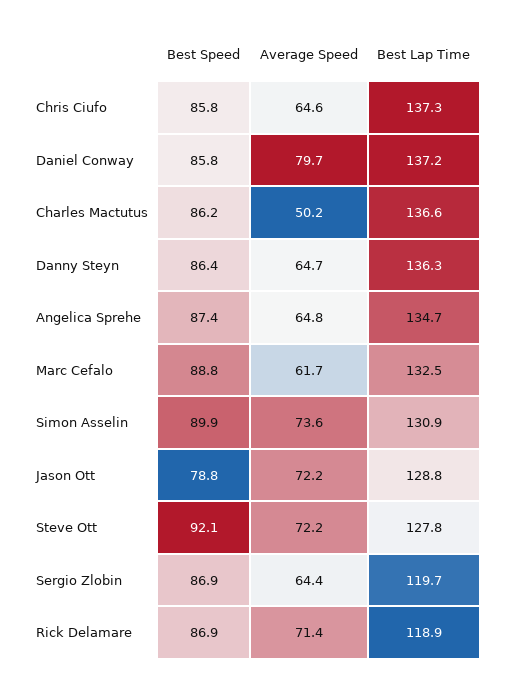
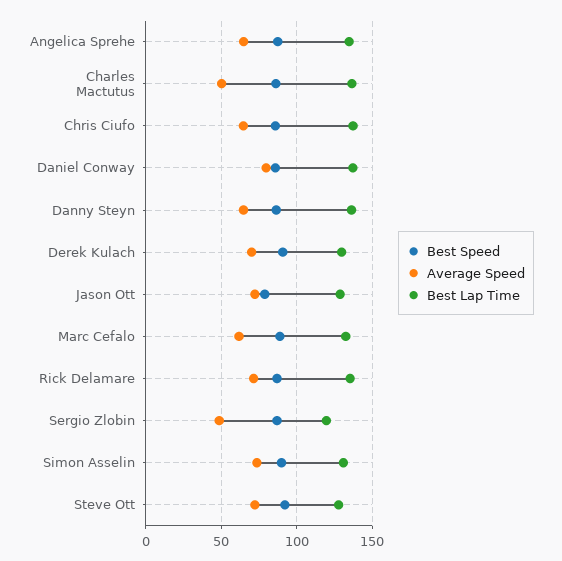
  {
    "Best Speed": {
      "Chris Ciufo": 85.8,
      "Daniel Conway": 85.8,
      "Charles Mactutus": 86.2,
      "Danny Steyn": 86.4,
      "Angelica Sprehe": 87.4,
      "Marc Cefalo": 88.8,
      "Simon Asselin": 89.9,
      "Jason Ott": 78.8,
      "Steve Ott": 92.1,
      "Sergio Zlobin": 86.9,
-     "Rick Delamare": 86.9
+     "Rick Delamare": 86.9,
+     "Derek Kulach": 90
    },
    "Average Speed": {
      "Chris Ciufo": 64.6,
      "Daniel Conway": 79.7,
      "Charles Mactutus": 50.2,
      "Danny Steyn": 64.7,
      "Angelica Sprehe": 64.8,
      "Marc Cefalo": 61.7,
      "Simon Asselin": 73.6,
      "Jason Ott": 72.2,
      "Steve Ott": 72.2,
-     "Sergio Zlobin": 64.4,
+     "Sergio Zlobin": 50,
-     "Rick Delamare": 71.4
+     "Rick Delamare": 71.4,
+     "Derek Kulach": 70
    },
    "Best Lap Time": {
      "Chris Ciufo": 137.3,
      "Daniel Conway": 137.2,
      "Charles Mactutus": 136.6,
      "Danny Steyn": 136.3,
      "Angelica Sprehe": 134.7,
      "Marc Cefalo": 132.5,
      "Simon Asselin": 130.9,
      "Jason Ott": 128.8,
      "Steve Ott": 127.8,
      "Sergio Zlobin": 119.7,
-     "Rick Delamare": 118.9
+     "Rick Delamare": 135,
+     "Derek Kulach": 130
    }
  }

